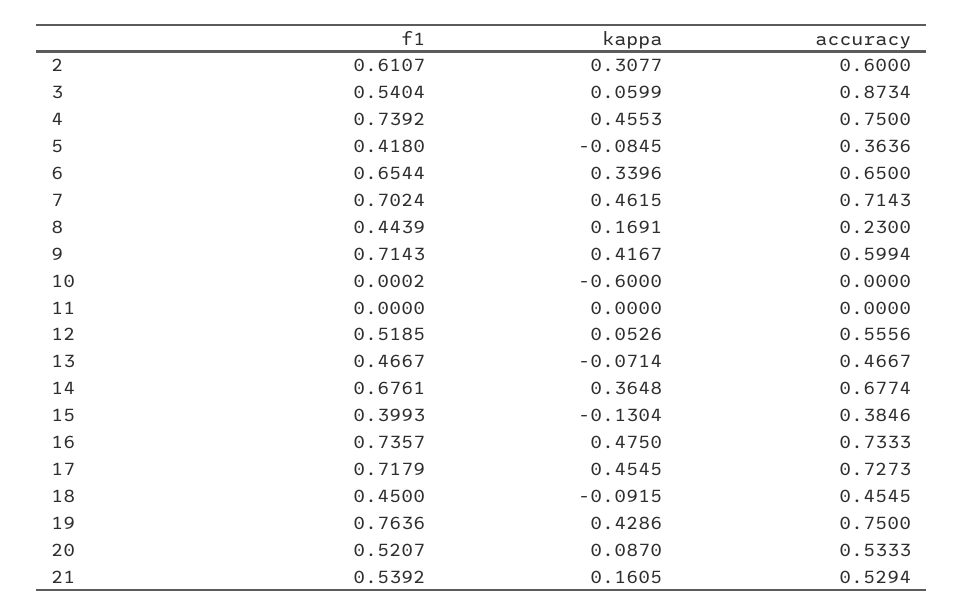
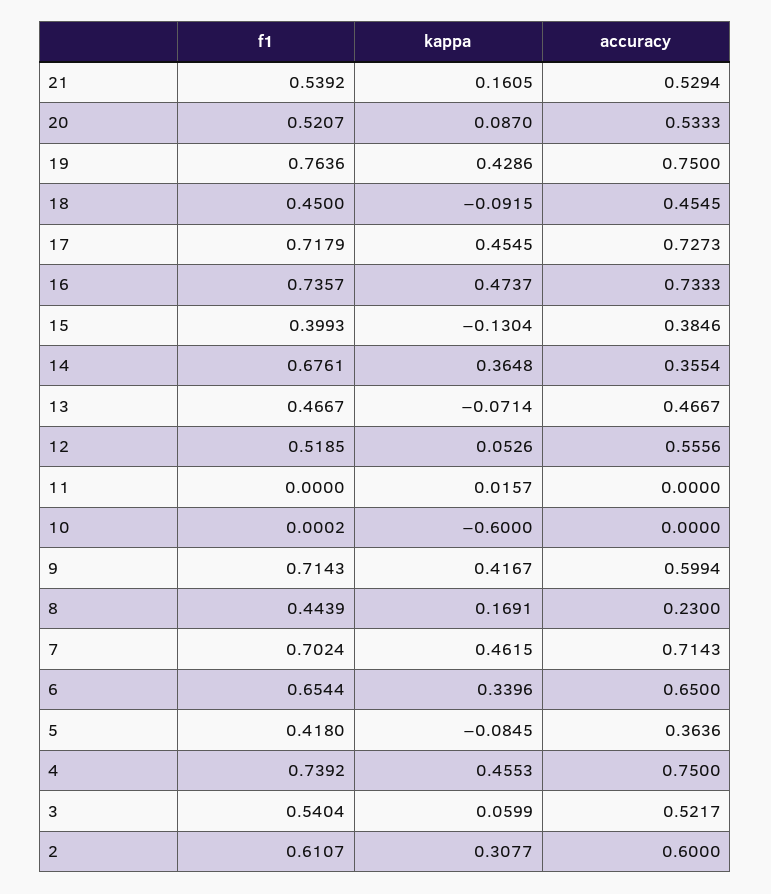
  {
    "f1": {
      "2": 0.6107,
      "3": 0.5404,
      "4": 0.7392,
      "5": 0.418,
      "6": 0.6544,
      "7": 0.7024,
      "8": 0.4439,
      "9": 0.7143,
      "10": 0.0002,
      "11": 0,
      "12": 0.5185,
      "13": 0.4667,
      "14": 0.6761,
      "15": 0.3993,
      "16": 0.7357,
      "17": 0.7179,
      "18": 0.45,
      "19": 0.7636,
      "20": 0.5207,
      "21": 0.5392
    },
    "kappa": {
      "2": 0.3077,
      "3": 0.0599,
      "4": 0.4553,
      "5": -0.0845,
      "6": 0.3396,
      "7": 0.4615,
      "8": 0.1691,
      "9": 0.4167,
      "10": -0.6,
-     "11": 0,
+     "11": 0.0157,
      "12": 0.0526,
      "13": -0.0714,
      "14": 0.3648,
      "15": -0.1304,
-     "16": 0.475,
+     "16": 0.4737,
      "17": 0.4545,
      "18": -0.0915,
      "19": 0.4286,
      "20": 0.087,
      "21": 0.1605
    },
    "accuracy": {
      "2": 0.6,
-     "3": 0.8734,
+     "3": 0.5217,
      "4": 0.75,
      "5": 0.3636,
      "6": 0.65,
      "7": 0.7143,
      "8": 0.23,
      "9": 0.5994,
      "10": 0,
      "11": 0,
      "12": 0.5556,
      "13": 0.4667,
-     "14": 0.6774,
+     "14": 0.3554,
      "15": 0.3846,
      "16": 0.7333,
      "17": 0.7273,
      "18": 0.4545,
      "19": 0.75,
      "20": 0.5333,
      "21": 0.5294
    }
  }

